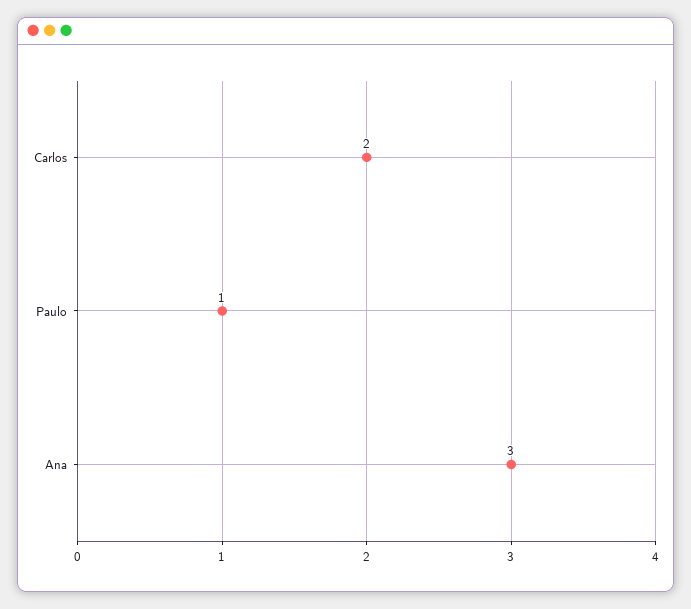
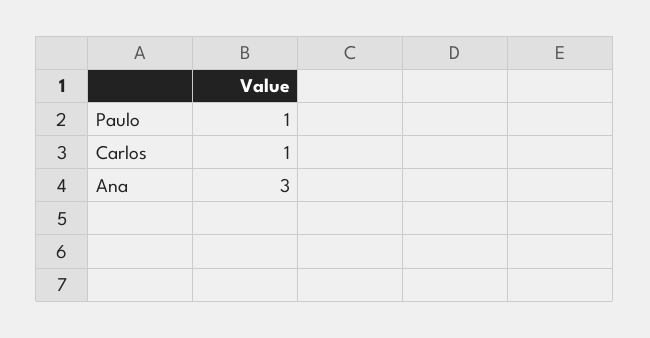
  {
-   "Carlos": 2,
+   "Carlos": 1,
    "Paulo": 1,
    "Ana": 3
  }

